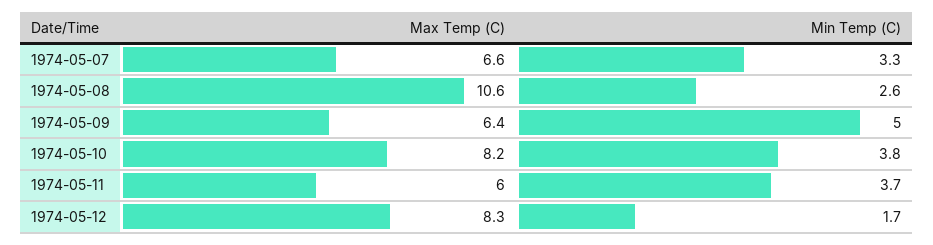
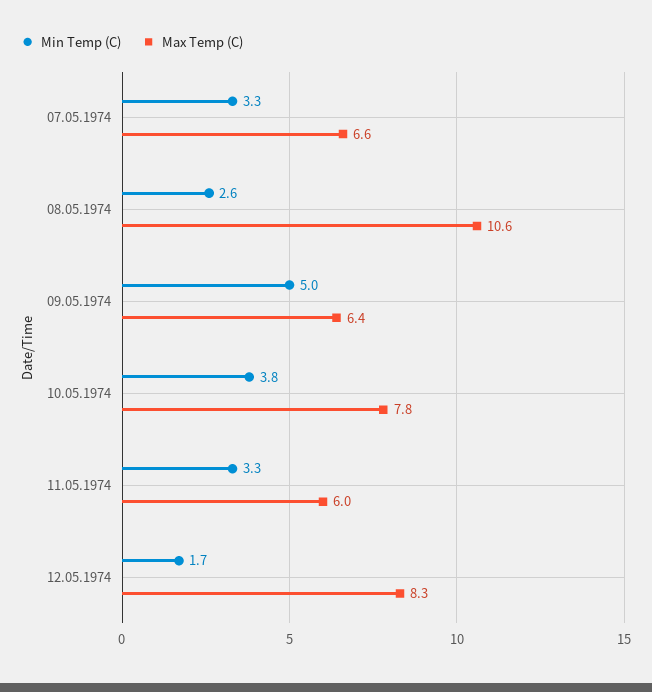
  {
    "Max Temp (C)": {
      "1974-05-07": 6.6,
      "1974-05-08": 10.6,
      "1974-05-09": 6.4,
-     "1974-05-10": 8.2,
+     "1974-05-10": 7.8,
      "1974-05-11": 6,
      "1974-05-12": 8.3
    },
    "Min Temp (C)": {
      "1974-05-07": 3.3,
      "1974-05-08": 2.6,
      "1974-05-09": 5,
      "1974-05-10": 3.8,
-     "1974-05-11": 3.7,
+     "1974-05-11": 3.3,
      "1974-05-12": 1.7
    }
  }

